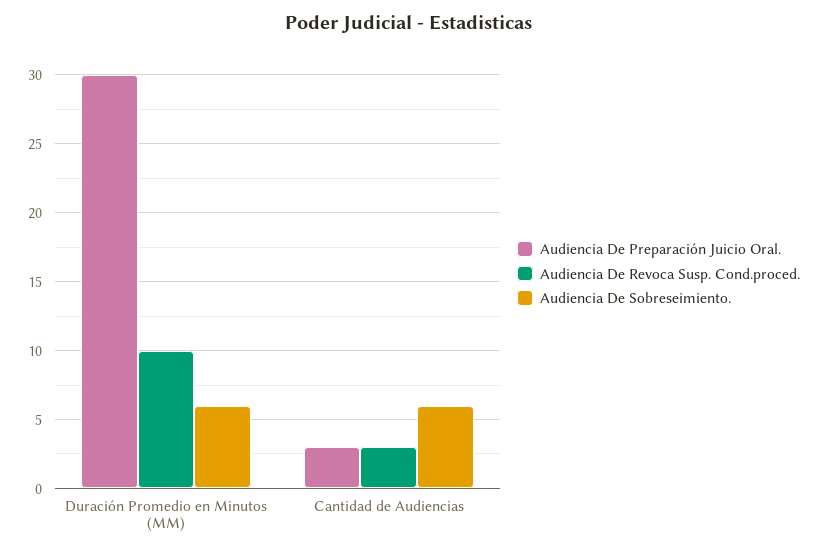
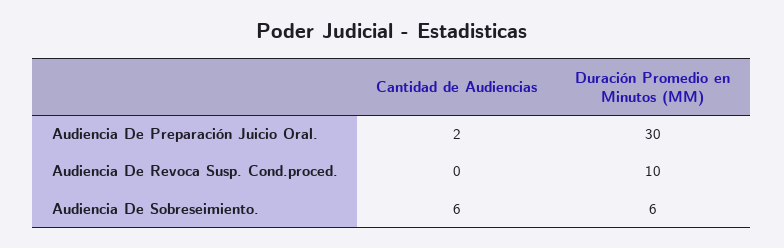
  {
    "Audiencia De Preparación Juicio Oral.": {
      "Duración Promedio en Minutos (MM)": 30,
-     "Cantidad de Audiencias": 3
+     "Cantidad de Audiencias": 2
    },
    "Audiencia De Revoca Susp. Cond.proced.": {
      "Duración Promedio en Minutos (MM)": 10,
-     "Cantidad de Audiencias": 3
+     "Cantidad de Audiencias": 0
    },
    "Audiencia De Sobreseimiento.": {
      "Duración Promedio en Minutos (MM)": 6,
      "Cantidad de Audiencias": 6
    }
  }

